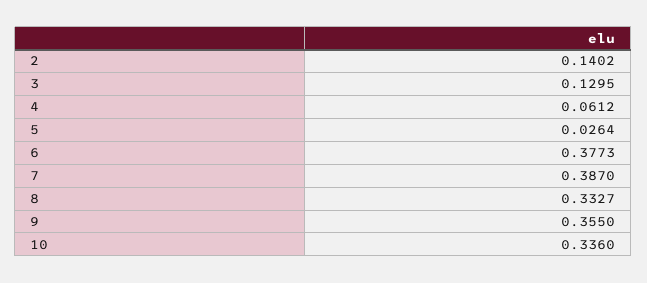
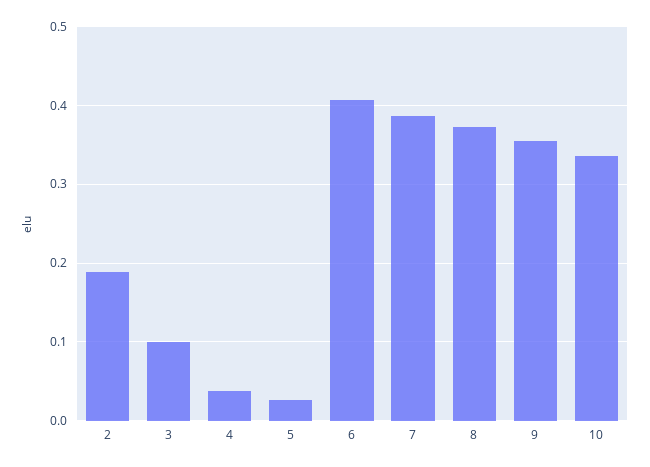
  {
-   "2": 0.1402,
+   "2": 0.19,
-   "3": 0.1295,
+   "3": 0.1,
-   "4": 0.0612,
+   "4": 0.04,
    "5": 0.0264,
-   "6": 0.3773,
+   "6": 0.41,
    "7": 0.387,
-   "8": 0.3327,
+   "8": 0.37,
    "9": 0.355,
    "10": 0.336
  }

